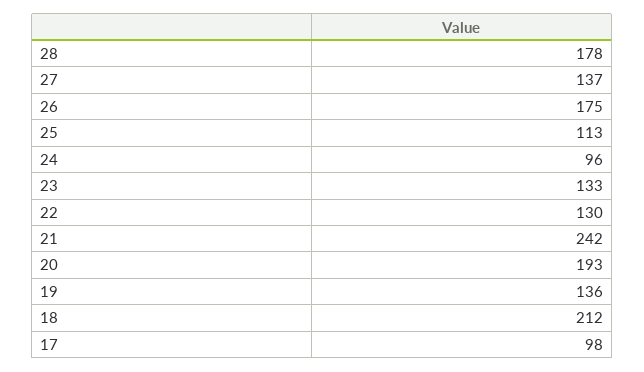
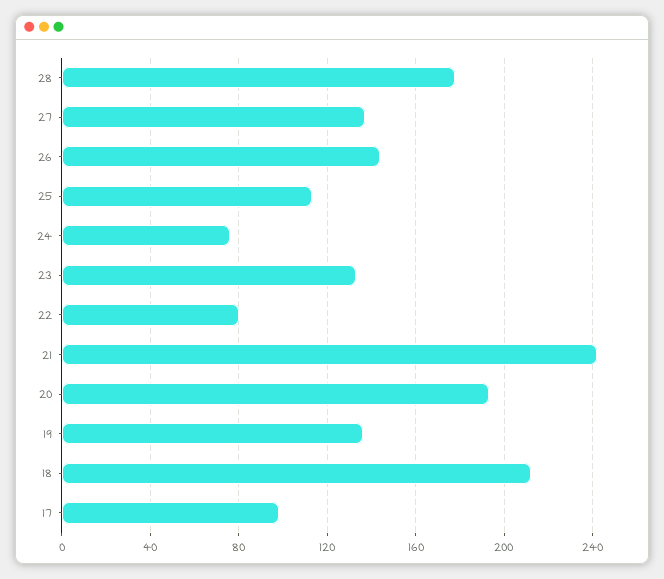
  {
    "28": 178,
    "27": 137,
-   "26": 175,
+   "26": 145,
    "25": 113,
-   "24": 96,
+   "24": 75,
    "23": 133,
-   "22": 130,
+   "22": 80,
    "21": 242,
    "20": 193,
    "19": 136,
    "18": 212,
    "17": 98
  }

